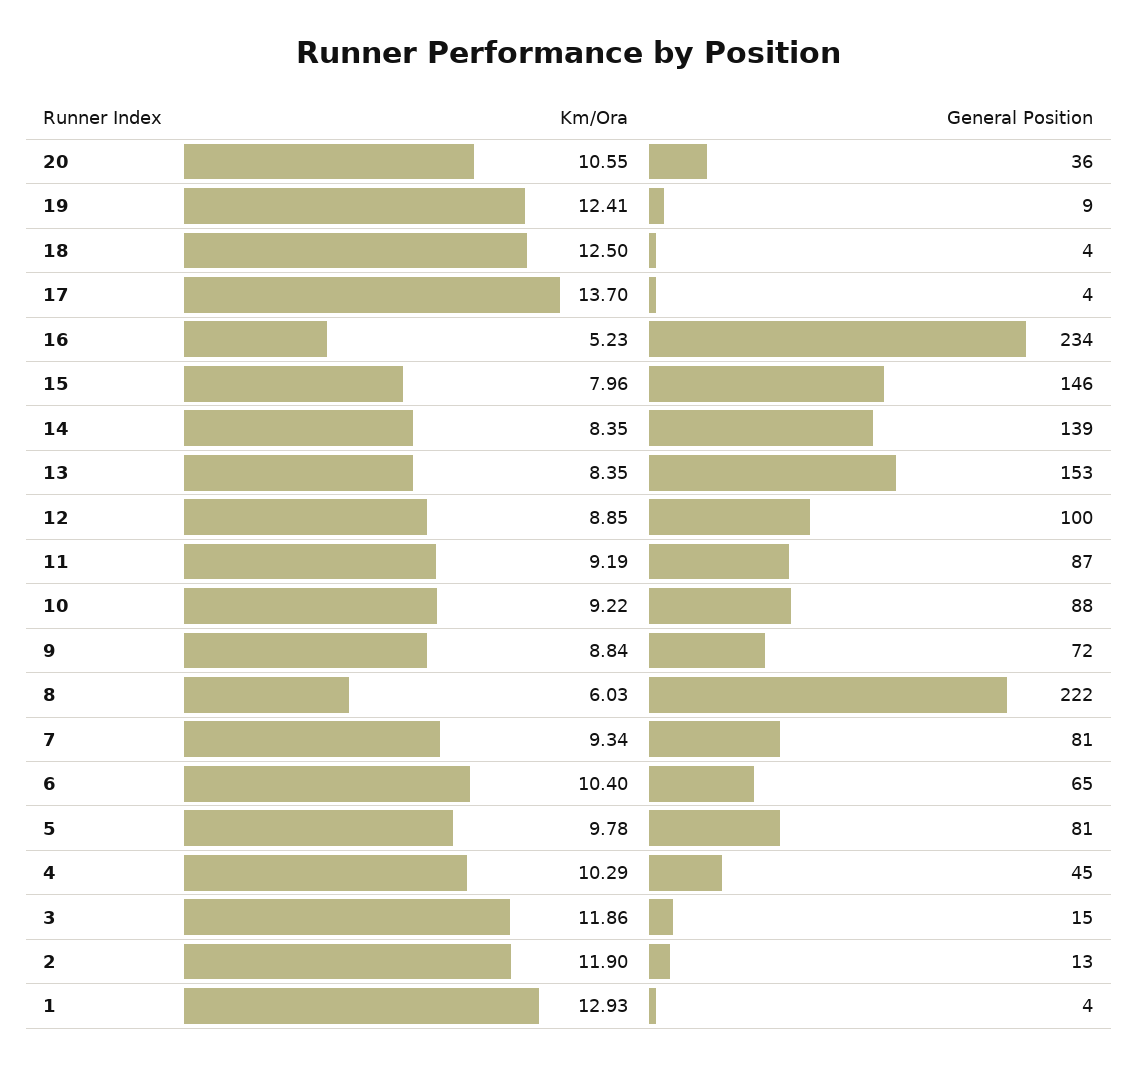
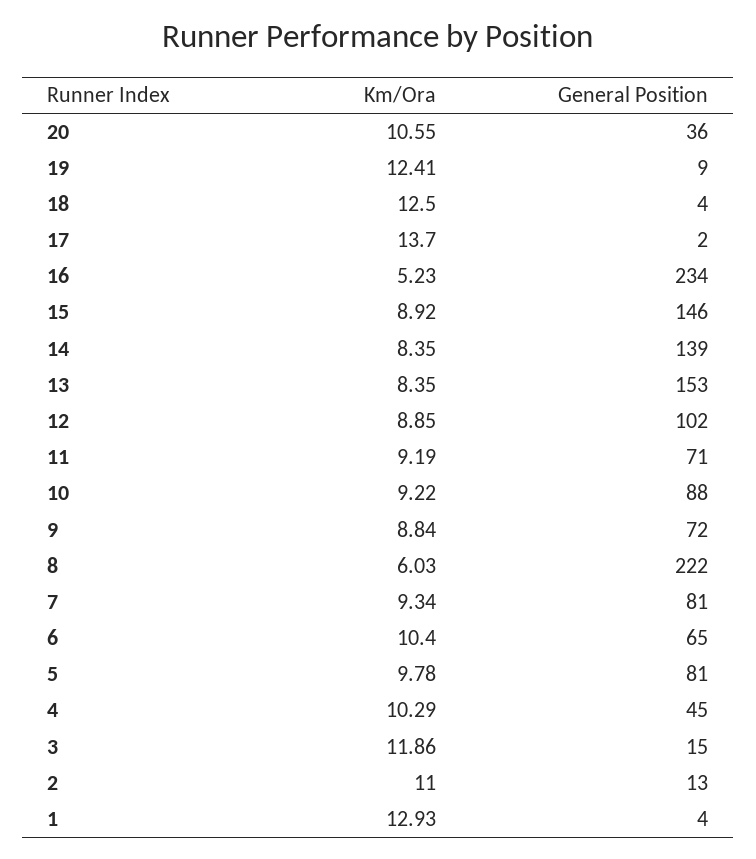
  {
    "Km/Ora": {
      "20": 10.55,
      "19": 12.41,
      "18": 12.5,
      "17": 13.7,
      "16": 5.23,
-     "15": 7.96,
+     "15": 8.92,
      "14": 8.35,
      "13": 8.35,
      "12": 8.85,
      "11": 9.19,
      "10": 9.22,
      "9": 8.84,
      "8": 6.03,
      "7": 9.34,
      "6": 10.4,
      "5": 9.78,
      "4": 10.29,
      "3": 11.86,
-     "2": 11.9,
+     "2": 11,
      "1": 12.93
    },
    "General Position": {
      "20": 36,
      "19": 9,
      "18": 4,
-     "17": 4,
+     "17": 2,
      "16": 234,
      "15": 146,
      "14": 139,
      "13": 153,
-     "12": 100,
+     "12": 102,
-     "11": 87,
+     "11": 71,
      "10": 88,
      "9": 72,
      "8": 222,
      "7": 81,
      "6": 65,
      "5": 81,
      "4": 45,
      "3": 15,
      "2": 13,
      "1": 4
    }
  }

